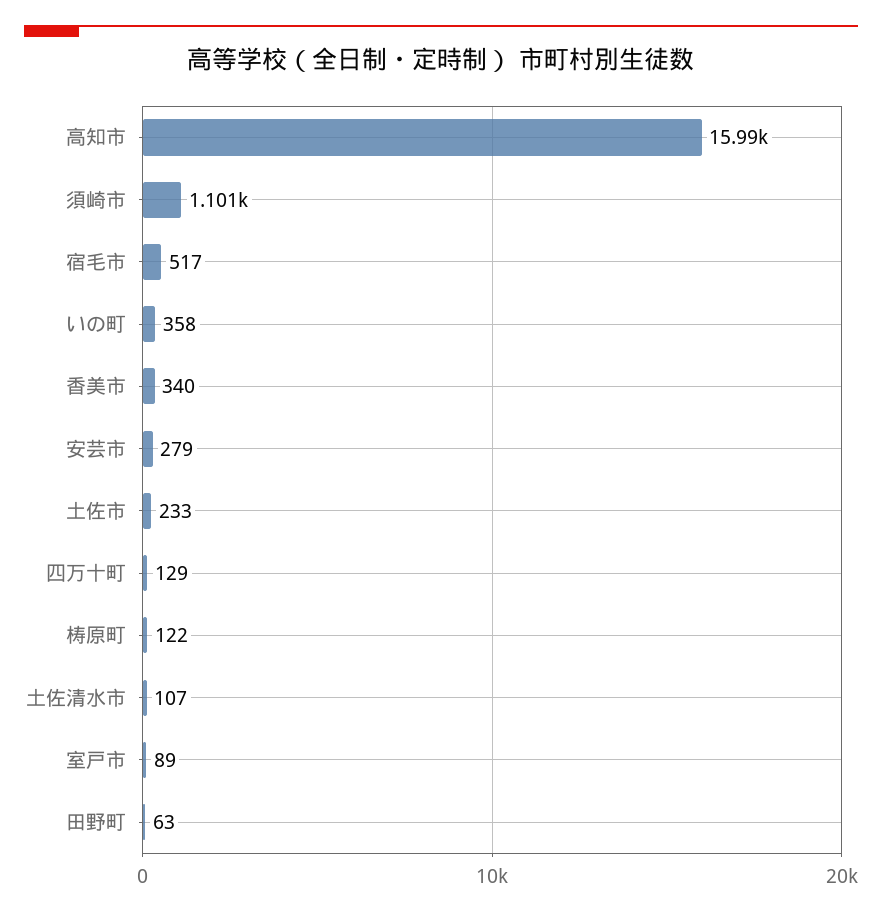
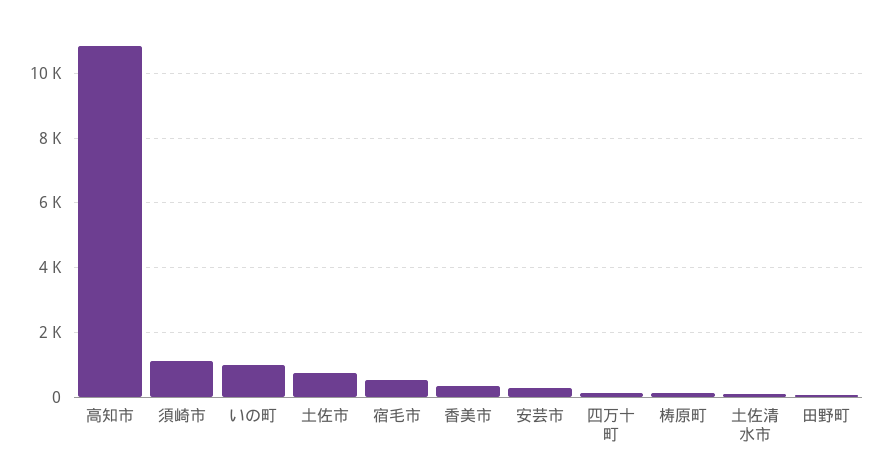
  {
-   "高知市": 15990,
+   "高知市": 10800,
    "須崎市": 1101,
    "宿毛市": 517,
-   "いの町": 358,
+   "いの町": 1000,
    "香美市": 340,
    "安芸市": 279,
-   "土佐市": 233,
+   "土佐市": 800,
    "四万十町": 129,
    "梼原町": 122,
    "土佐清水市": 107,
-   "室戸市": 89,
    "田野町": 63
  }

